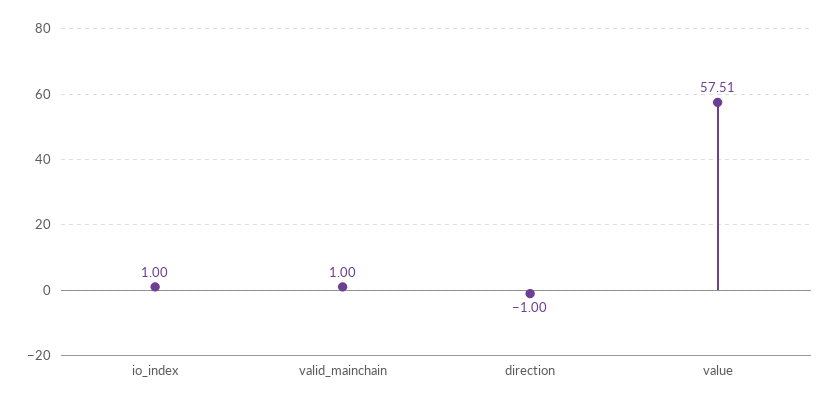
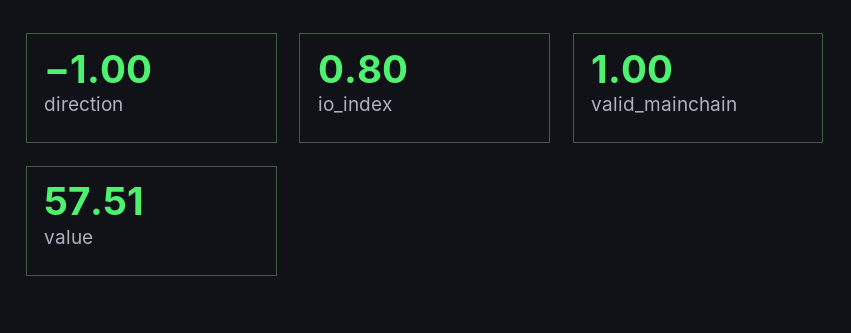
  {
-   "io_index": 1,
+   "io_index": 0.8,
    "valid_mainchain": 1,
    "direction": -1,
    "value": 57.51
  }

